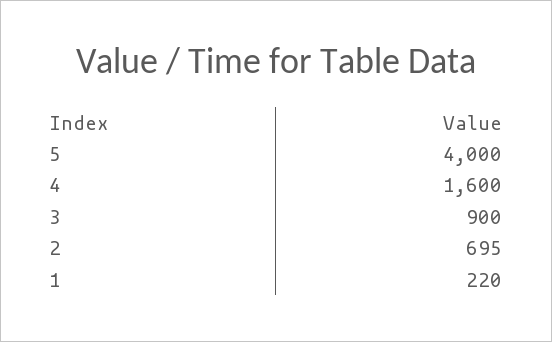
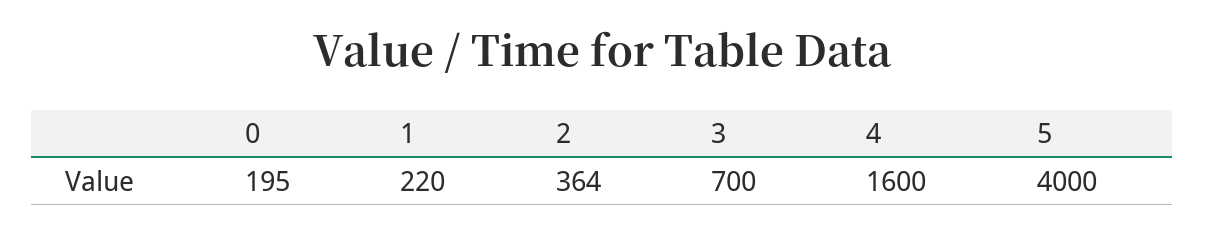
  {
    "5": 4000,
    "4": 1600,
-   "3": 900,
+   "3": 700,
-   "2": 695,
+   "2": 364,
-   "1": 220
+   "1": 220,
+   "0": 195
  }

